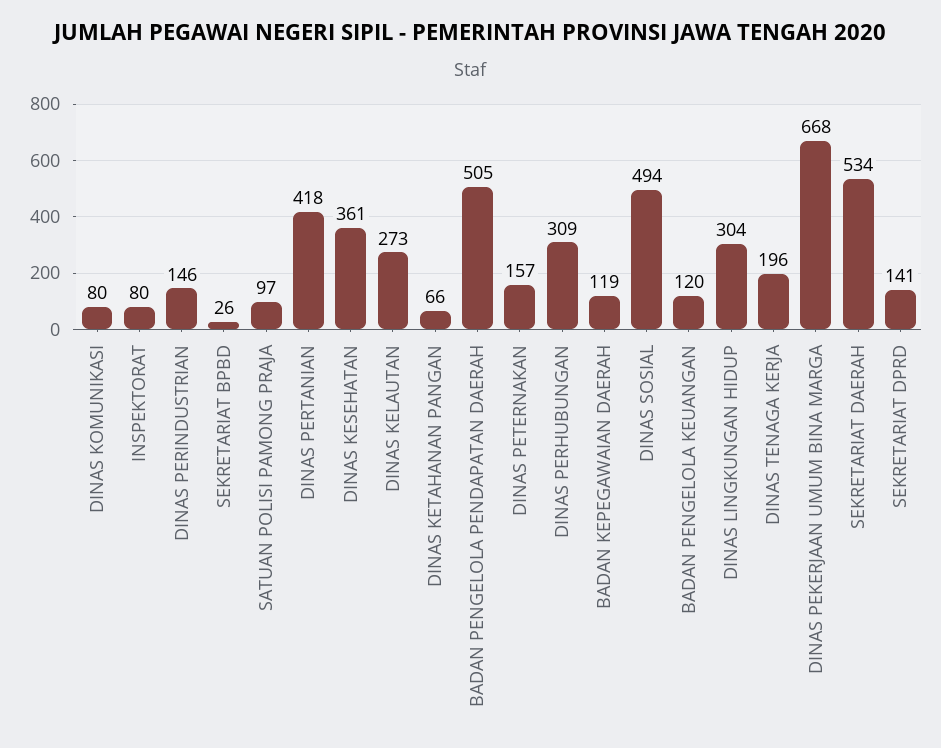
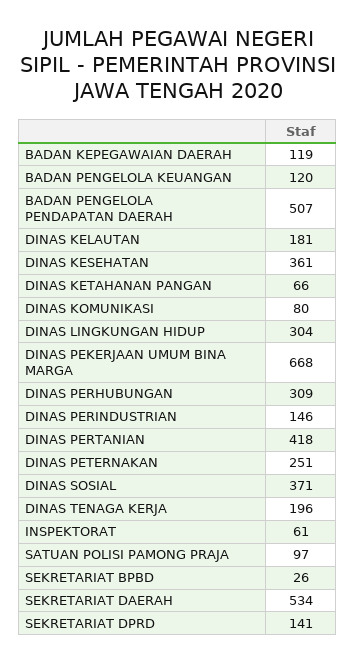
  {
    "DINAS KOMUNIKASI": 80,
-   "INSPEKTORAT": 80,
+   "INSPEKTORAT": 61,
    "DINAS PERINDUSTRIAN": 146,
    "SEKRETARIAT BPBD": 26,
    "SATUAN POLISI PAMONG PRAJA": 97,
    "DINAS PERTANIAN": 418,
    "DINAS KESEHATAN": 361,
-   "DINAS KELAUTAN": 273,
+   "DINAS KELAUTAN": 181,
    "DINAS KETAHANAN PANGAN": 66,
-   "BADAN PENGELOLA PENDAPATAN DAERAH": 505,
+   "BADAN PENGELOLA PENDAPATAN DAERAH": 507,
-   "DINAS PETERNAKAN": 157,
+   "DINAS PETERNAKAN": 251,
    "DINAS PERHUBUNGAN": 309,
    "BADAN KEPEGAWAIAN DAERAH": 119,
-   "DINAS SOSIAL": 494,
+   "DINAS SOSIAL": 371,
    "BADAN PENGELOLA KEUANGAN": 120,
    "DINAS LINGKUNGAN HIDUP": 304,
    "DINAS TENAGA KERJA": 196,
    "DINAS PEKERJAAN UMUM BINA MARGA": 668,
    "SEKRETARIAT DAERAH": 534,
    "SEKRETARIAT DPRD": 141
  }

